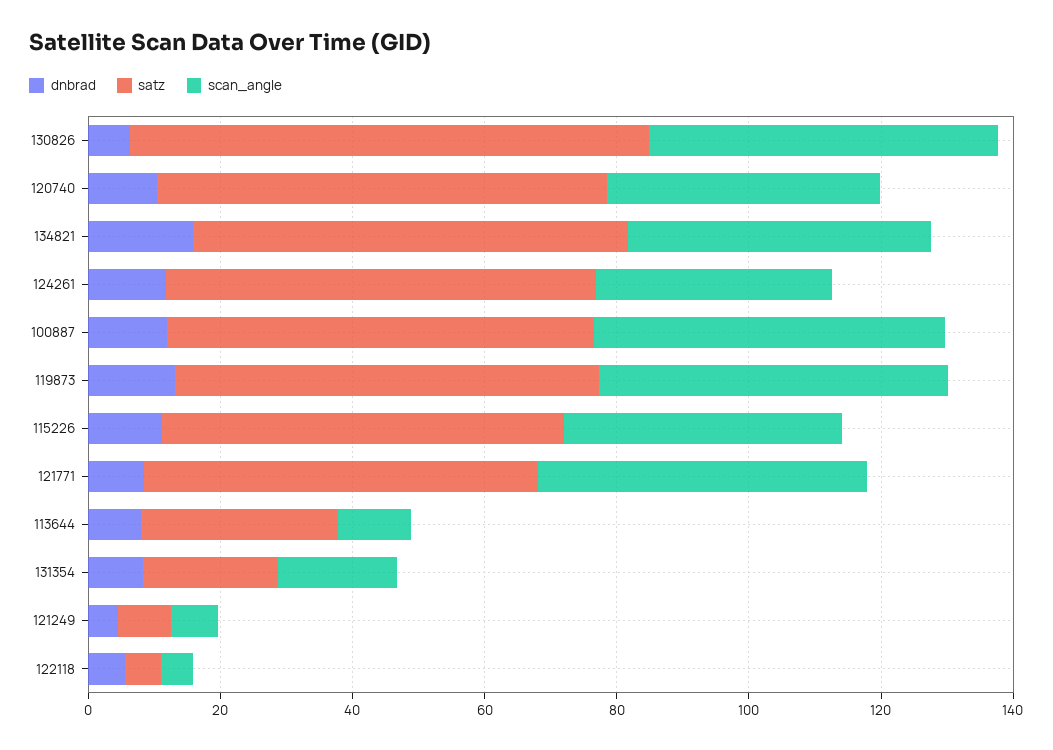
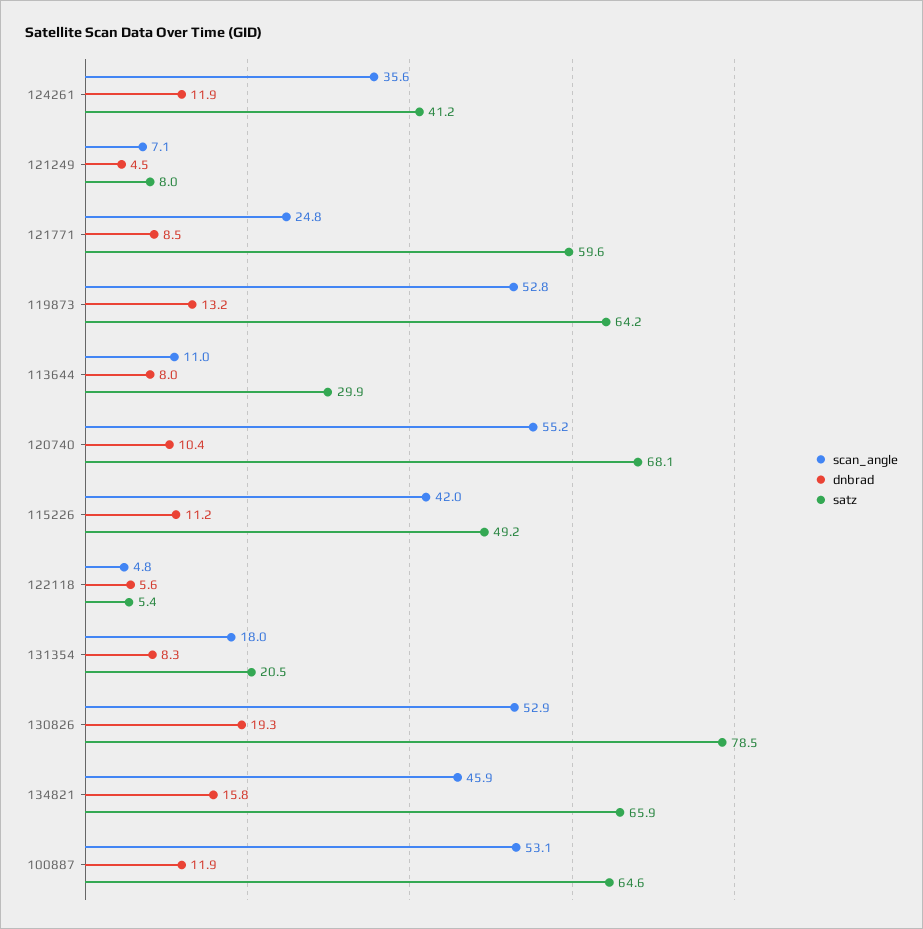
  {
    "dnbrad": {
-     "130826": 5,
+     "130826": 19.3,
      "120740": 10.4,
      "134821": 15.8,
      "124261": 11.9,
      "100887": 11.9,
      "119873": 13.2,
      "115226": 11.2,
      "121771": 8.5,
      "113644": 8,
      "131354": 8.3,
      "121249": 4.5,
      "122118": 5.6
    },
    "satz": {
      "130826": 78.5,
      "120740": 68.1,
      "134821": 65.9,
-     "124261": 65,
+     "124261": 41.2,
      "100887": 64.6,
      "119873": 64.2,
-     "115226": 60,
+     "115226": 49.2,
      "121771": 59.6,
      "113644": 29.9,
      "131354": 20.5,
      "121249": 8,
      "122118": 5.4
    },
    "scan_angle": {
      "130826": 52.9,
-     "120740": 40,
+     "120740": 55.2,
      "134821": 45.9,
      "124261": 35.6,
      "100887": 53.1,
      "119873": 52.8,
      "115226": 42,
-     "121771": 50,
+     "121771": 24.8,
      "113644": 11,
      "131354": 18,
      "121249": 7.1,
      "122118": 4.8
    }
  }

